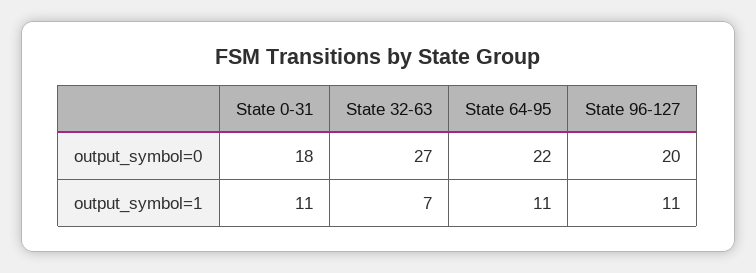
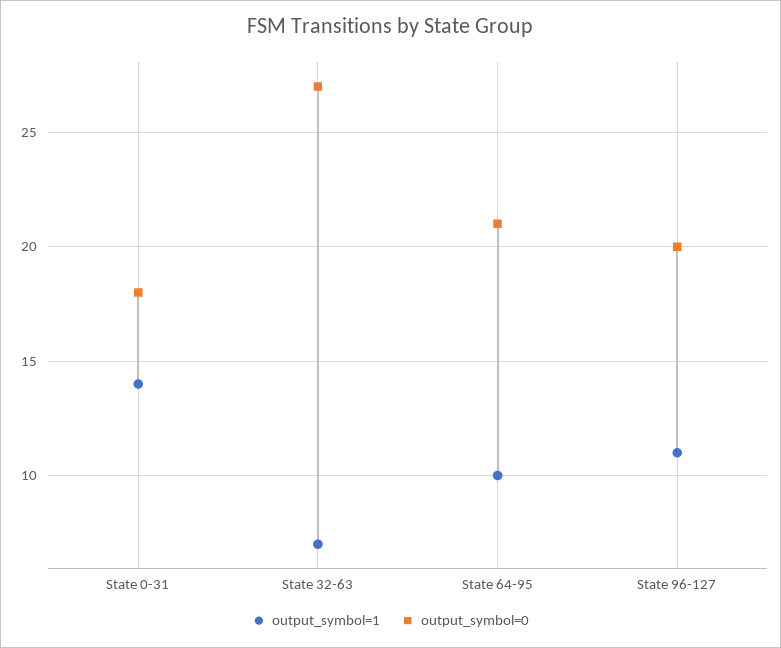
  {
    "output_symbol=0": {
      "State 0-31": 18,
      "State 32-63": 27,
-     "State 64-95": 22,
+     "State 64-95": 21,
      "State 96-127": 20
    },
    "output_symbol=1": {
-     "State 0-31": 11,
+     "State 0-31": 14,
      "State 32-63": 7,
-     "State 64-95": 11,
+     "State 64-95": 10,
      "State 96-127": 11
    }
  }

